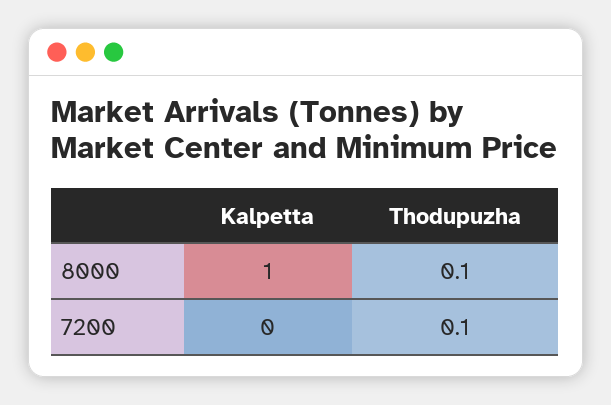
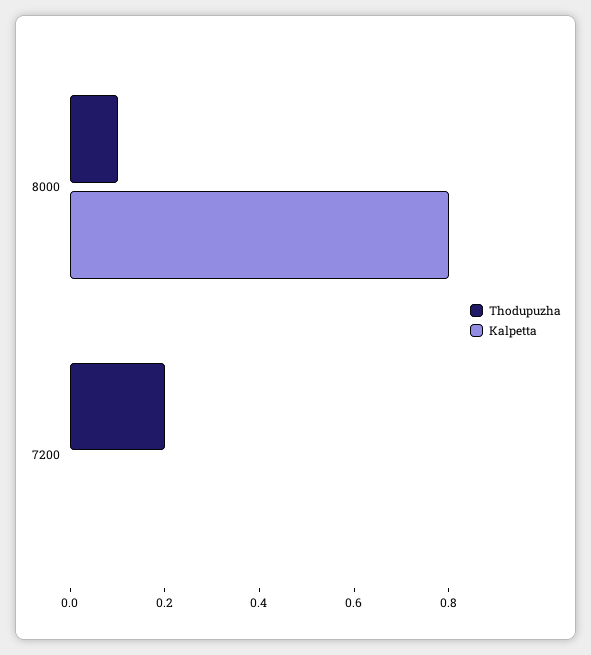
  {
    "Kalpetta": {
-     "8000": 1,
+     "8000": 0.8,
      "7200": 0
    },
    "Thodupuzha": {
      "8000": 0.1,
-     "7200": 0.1
+     "7200": 0.2
    }
  }

